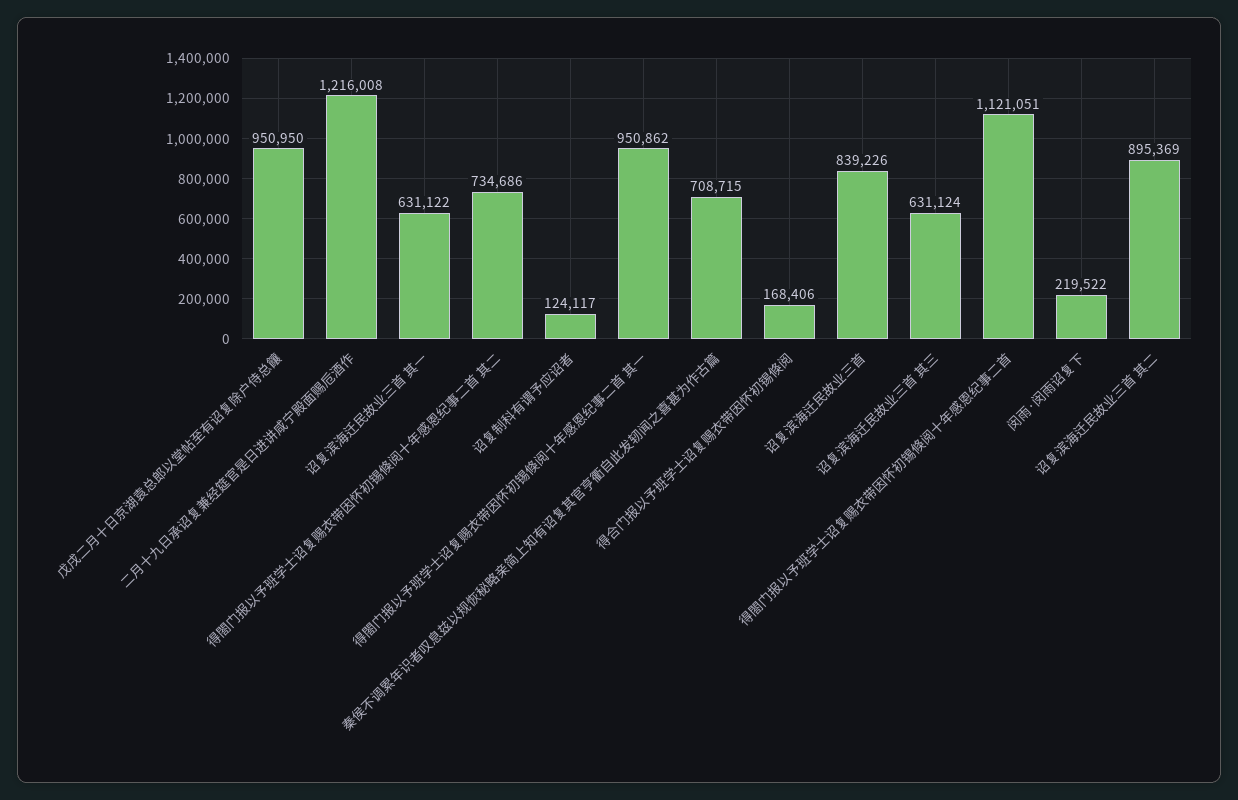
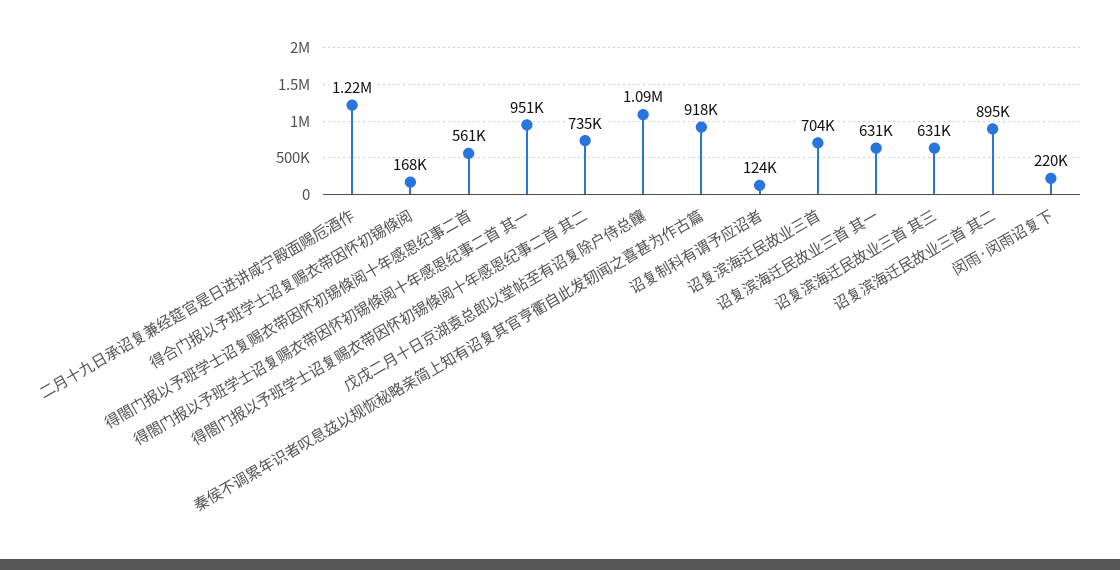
  {
-   "戊戌二月十日京湖袁总郎以堂帖至有诏复除户侍总饟": 950950,
+   "戊戌二月十日京湖袁总郎以堂帖至有诏复除户侍总饟": 1090000,
    "二月十九日承诏复兼经筵官是日进讲咸宁殿面赐卮酒作": 1216008,
    "诏复滨海迁民故业三首 其一": 631122,
    "得閤门报以予班学士诏复赐衣带因怀初锡倏阅十年感恩纪事二首 其二": 734686,
    "诏复制科有谓予应诏者": 124117,
    "得閤门报以予班学士诏复赐衣带因怀初锡倏阅十年感恩纪事二首 其一": 950862,
-   "秦侯不调累年识者叹息兹以规恢秘略亲简上知有诏复其官亨衢自此发轫闻之喜甚为作古篇": 708715,
+   "秦侯不调累年识者叹息兹以规恢秘略亲简上知有诏复其官亨衢自此发轫闻之喜甚为作古篇": 918000,
    "得合门报以予班学士诏复赐衣带因怀初锡倏阅": 168406,
-   "诏复滨海迁民故业三首": 839226,
+   "诏复滨海迁民故业三首": 704000,
    "诏复滨海迁民故业三首 其三": 631124,
-   "得閤门报以予班学士诏复赐衣带因怀初锡倏阅十年感恩纪事二首": 1121051,
+   "得閤门报以予班学士诏复赐衣带因怀初锡倏阅十年感恩纪事二首": 561000,
    "闵雨·闵雨诏复下": 219522,
    "诏复滨海迁民故业三首 其二": 895369
  }

